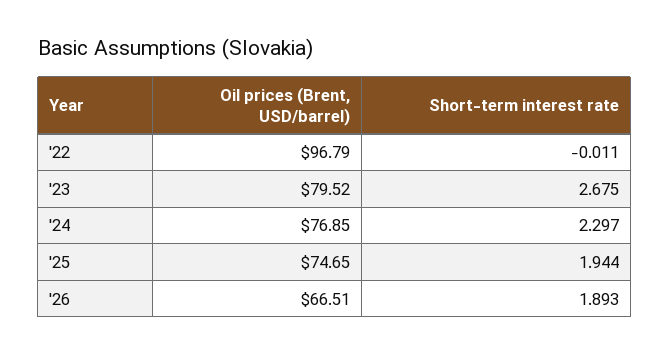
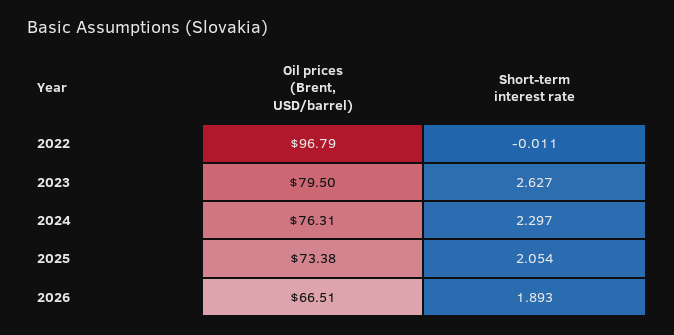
  {
    "Oil prices (Brent, USD/barrel)": {
      "'22": 96.79,
-     "'23": 79.52,
+     "'23": 79.5,
-     "'24": 76.85,
+     "'24": 76.31,
-     "'25": 74.65,
+     "'25": 73.38,
      "'26": 66.51
    },
    "Short-term interest rate": {
      "'22": -0.011,
-     "'23": 2.675,
+     "'23": 2.627,
      "'24": 2.297,
-     "'25": 1.944,
+     "'25": 2.054,
      "'26": 1.893
    }
  }

